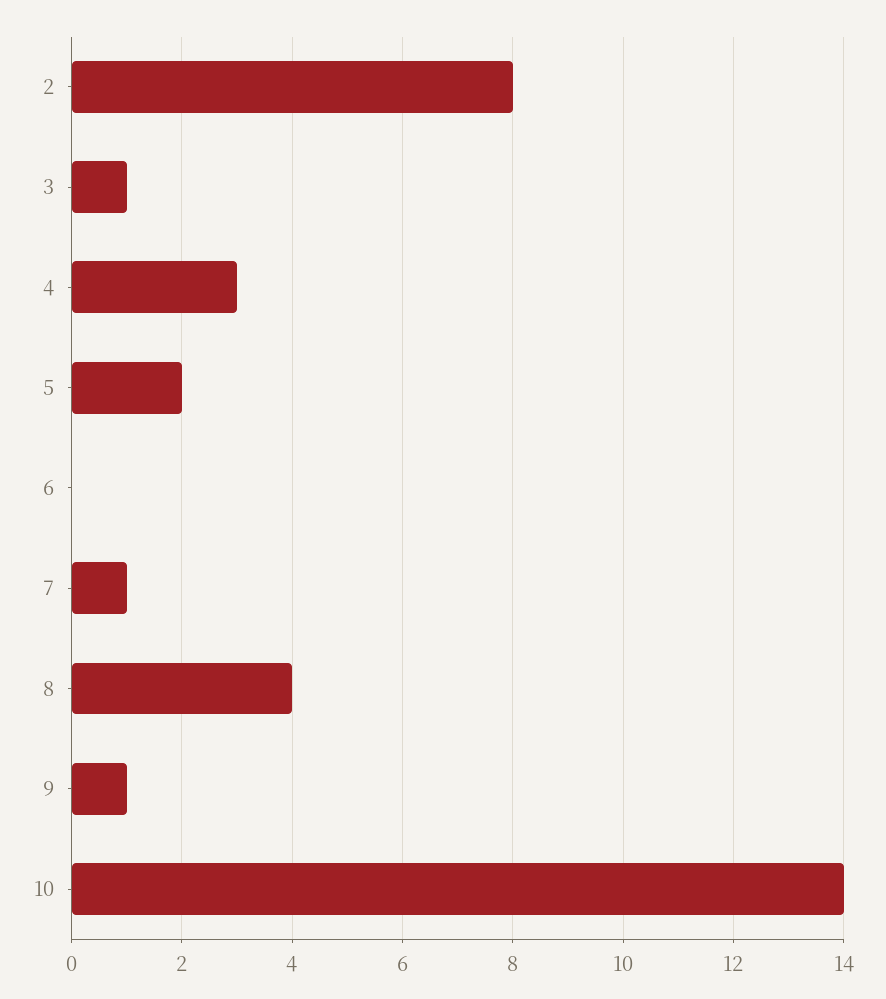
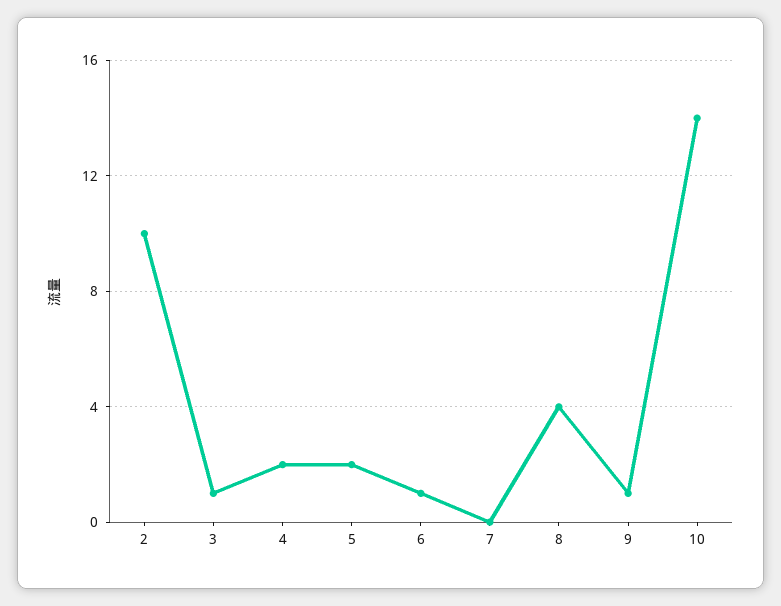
  {
-   "2": 8,
+   "2": 10,
    "3": 1,
-   "4": 3,
+   "4": 2,
    "5": 2,
-   "6": 0,
+   "6": 1,
-   "7": 1,
+   "7": 0,
    "8": 4,
    "9": 1,
    "10": 14
  }

